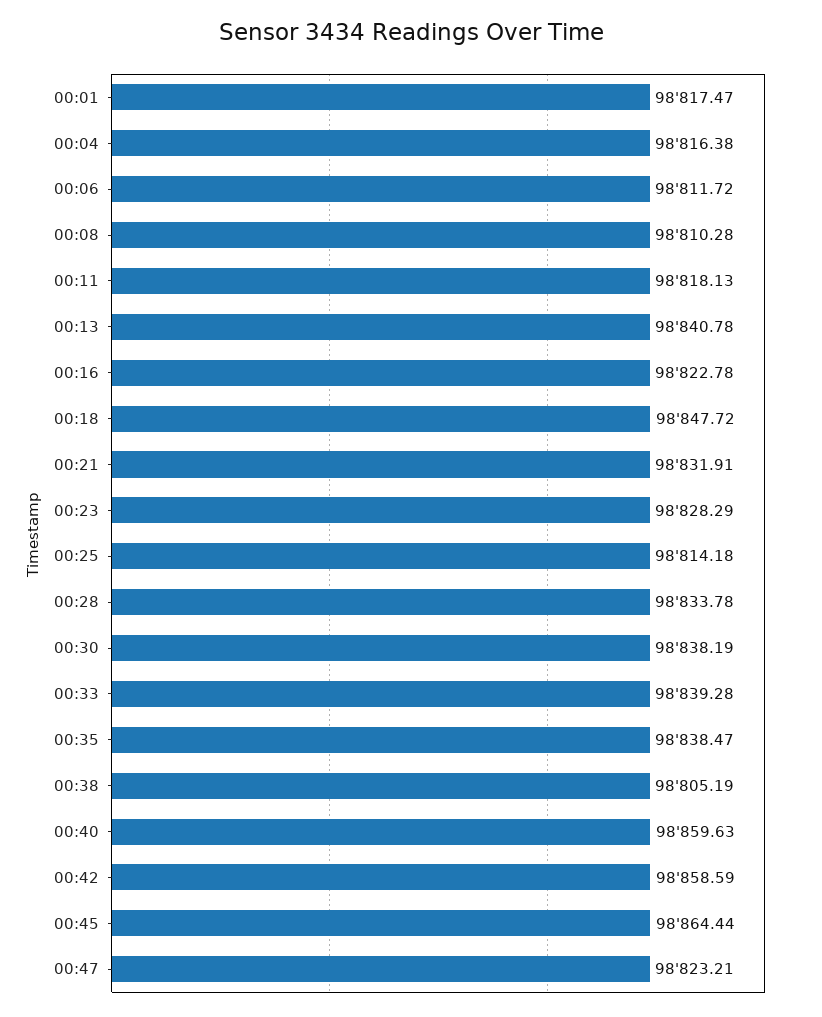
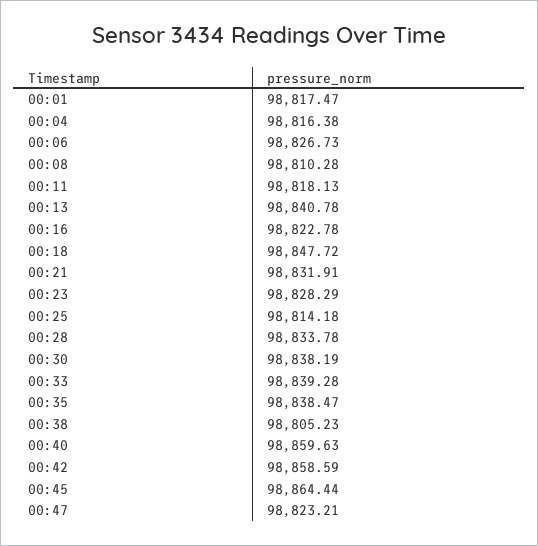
  {
    "00:01": 98817.47,
    "00:04": 98816.38,
-   "00:06": 98811.72,
+   "00:06": 98826.73,
    "00:08": 98810.28,
    "00:11": 98818.13,
    "00:13": 98840.78,
    "00:16": 98822.78,
    "00:18": 98847.72,
    "00:21": 98831.91,
    "00:23": 98828.29,
    "00:25": 98814.18,
    "00:28": 98833.78,
    "00:30": 98838.19,
    "00:33": 98839.28,
    "00:35": 98838.47,
-   "00:38": 98805.19,
+   "00:38": 98805.23,
    "00:40": 98859.63,
    "00:42": 98858.59,
    "00:45": 98864.44,
    "00:47": 98823.21
  }

